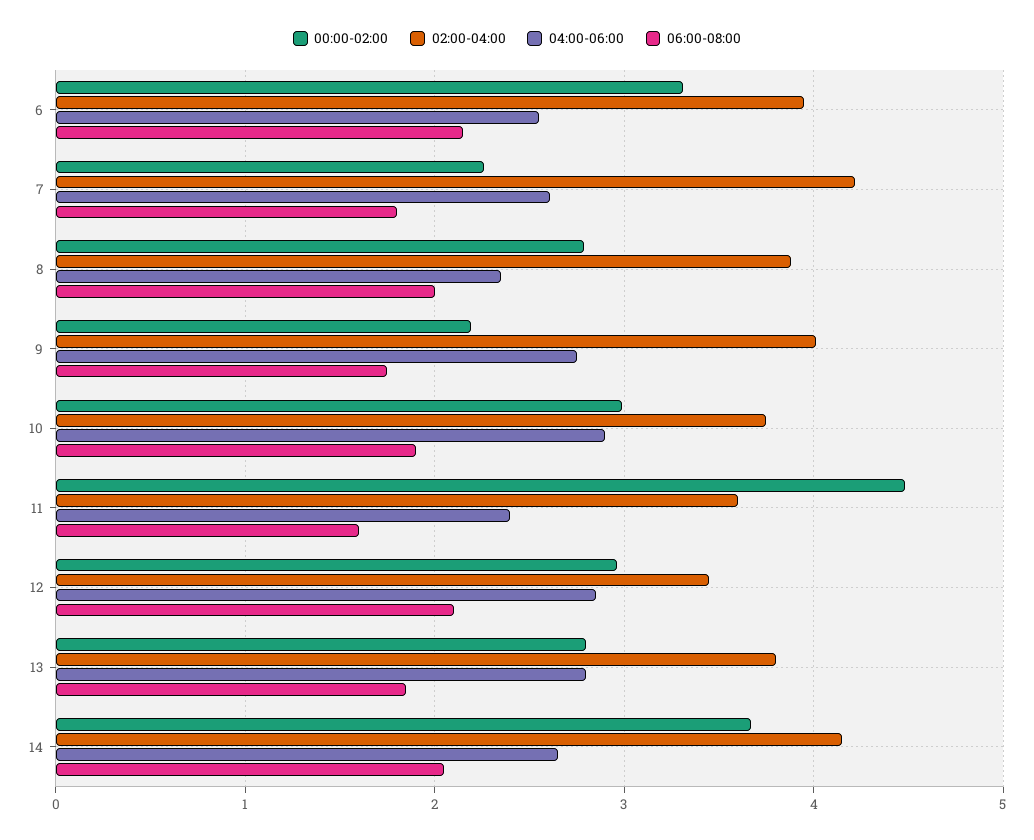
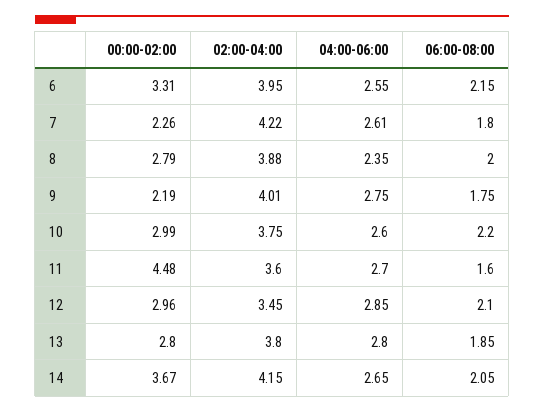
  {
    "00:00-02:00": {
      "6": 3.31,
      "7": 2.26,
      "8": 2.79,
      "9": 2.19,
      "10": 2.99,
      "11": 4.48,
      "12": 2.96,
      "13": 2.8,
      "14": 3.67
    },
    "02:00-04:00": {
      "6": 3.95,
      "7": 4.22,
      "8": 3.88,
      "9": 4.01,
      "10": 3.75,
      "11": 3.6,
      "12": 3.45,
      "13": 3.8,
      "14": 4.15
    },
    "04:00-06:00": {
      "6": 2.55,
      "7": 2.61,
      "8": 2.35,
      "9": 2.75,
-     "10": 2.9,
+     "10": 2.6,
-     "11": 2.4,
+     "11": 2.7,
      "12": 2.85,
      "13": 2.8,
      "14": 2.65
    },
    "06:00-08:00": {
      "6": 2.15,
      "7": 1.8,
      "8": 2,
      "9": 1.75,
-     "10": 1.9,
+     "10": 2.2,
      "11": 1.6,
      "12": 2.1,
      "13": 1.85,
      "14": 2.05
    }
  }

